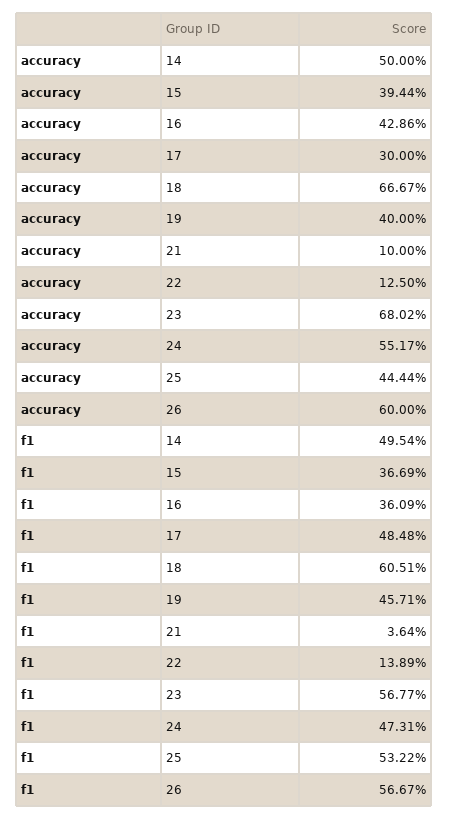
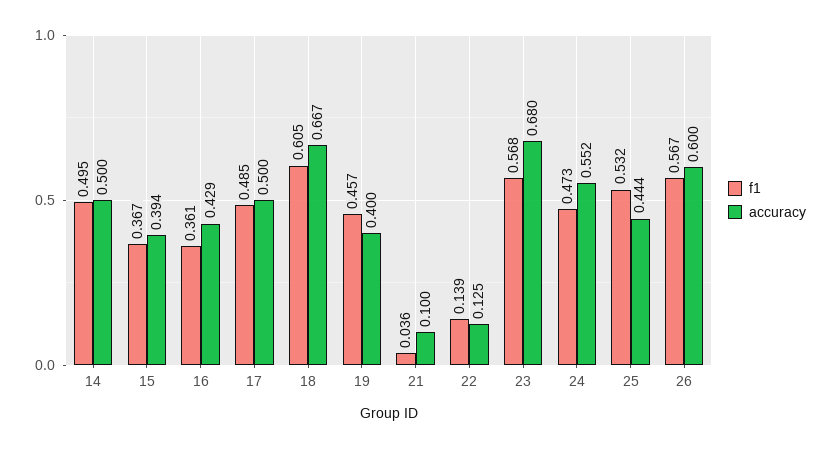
  {
    "accuracy": {
      "14": 0.5,
      "15": 0.3944,
      "16": 0.4286,
-     "17": 0.3,
+     "17": 0.5,
      "18": 0.6667,
      "19": 0.4,
      "21": 0.1,
      "22": 0.125,
      "23": 0.6802,
      "24": 0.5517,
      "25": 0.4444,
      "26": 0.6
    },
    "f1": {
      "14": 0.4954,
      "15": 0.3669,
      "16": 0.3609,
      "17": 0.4848,
      "18": 0.6051,
      "19": 0.4571,
      "21": 0.0364,
      "22": 0.1389,
      "23": 0.5677,
      "24": 0.4731,
      "25": 0.5322,
      "26": 0.5667
    }
  }

